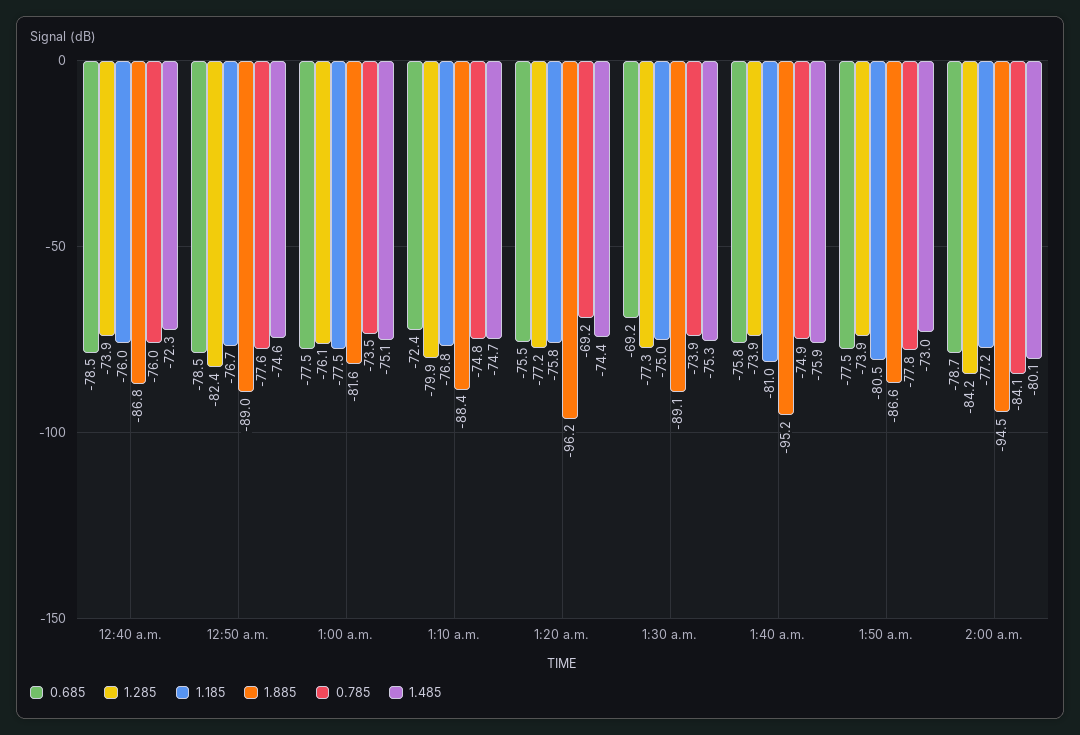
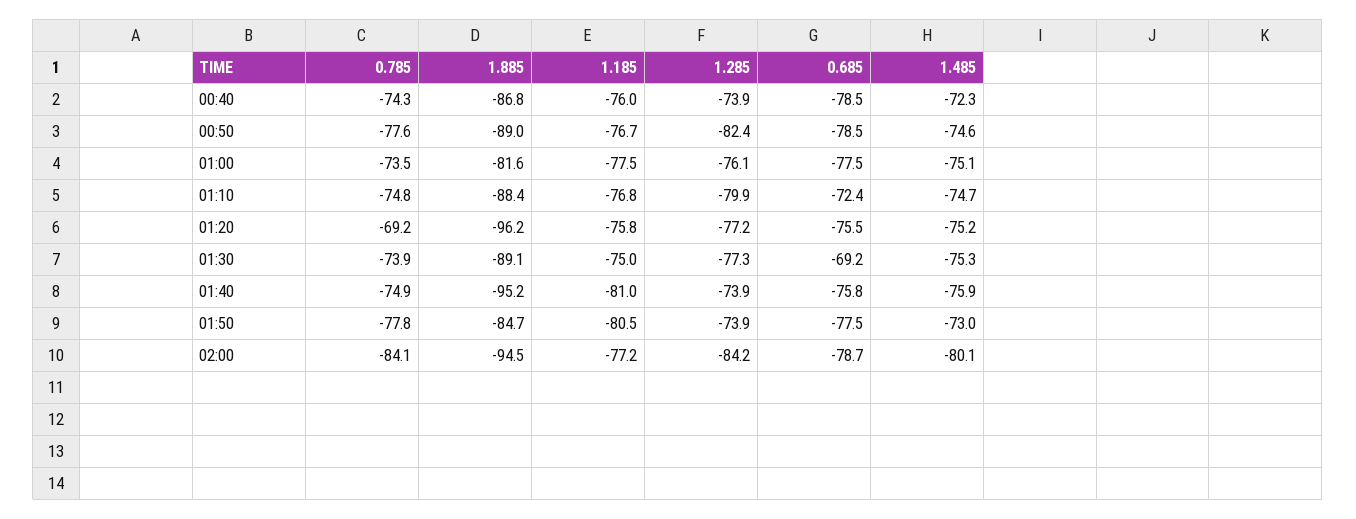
  {
    "0.685": {
      "12:40 a.m.": -78.5,
      "12:50 a.m.": -78.5,
      "1:00 a.m.": -77.5,
      "1:10 a.m.": -72.4,
      "1:20 a.m.": -75.5,
      "1:30 a.m.": -69.2,
      "1:40 a.m.": -75.8,
      "1:50 a.m.": -77.5,
      "2:00 a.m.": -78.7
    },
    "1.285": {
      "12:40 a.m.": -73.9,
      "12:50 a.m.": -82.4,
      "1:00 a.m.": -76.1,
      "1:10 a.m.": -79.9,
      "1:20 a.m.": -77.2,
      "1:30 a.m.": -77.3,
      "1:40 a.m.": -73.9,
      "1:50 a.m.": -73.9,
      "2:00 a.m.": -84.2
    },
    "1.185": {
      "12:40 a.m.": -76,
      "12:50 a.m.": -76.7,
      "1:00 a.m.": -77.5,
      "1:10 a.m.": -76.8,
      "1:20 a.m.": -75.8,
      "1:30 a.m.": -75,
      "1:40 a.m.": -81,
      "1:50 a.m.": -80.5,
      "2:00 a.m.": -77.2
    },
    "1.885": {
      "12:40 a.m.": -86.8,
      "12:50 a.m.": -89,
      "1:00 a.m.": -81.6,
      "1:10 a.m.": -88.4,
      "1:20 a.m.": -96.2,
      "1:30 a.m.": -89.1,
      "1:40 a.m.": -95.2,
-     "1:50 a.m.": -86.6,
+     "1:50 a.m.": -84.7,
      "2:00 a.m.": -94.5
    },
    "0.785": {
-     "12:40 a.m.": -76,
+     "12:40 a.m.": -74.3,
      "12:50 a.m.": -77.6,
      "1:00 a.m.": -73.5,
      "1:10 a.m.": -74.8,
      "1:20 a.m.": -69.2,
      "1:30 a.m.": -73.9,
      "1:40 a.m.": -74.9,
      "1:50 a.m.": -77.8,
      "2:00 a.m.": -84.1
    },
    "1.485": {
      "12:40 a.m.": -72.3,
      "12:50 a.m.": -74.6,
      "1:00 a.m.": -75.1,
      "1:10 a.m.": -74.7,
-     "1:20 a.m.": -74.4,
+     "1:20 a.m.": -75.2,
      "1:30 a.m.": -75.3,
      "1:40 a.m.": -75.9,
      "1:50 a.m.": -73,
      "2:00 a.m.": -80.1
    }
  }

